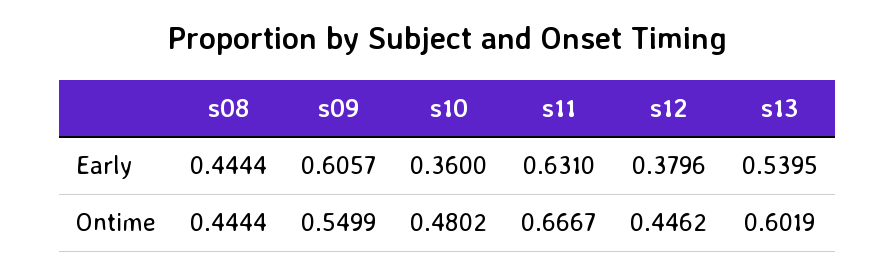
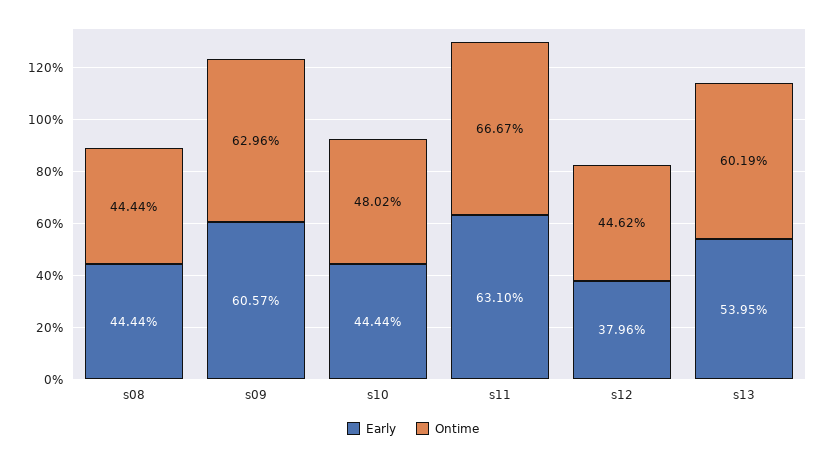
  {
    "Early": {
      "s08": 0.4444,
      "s09": 0.6057,
-     "s10": 0.36,
+     "s10": 0.4444,
      "s11": 0.631,
      "s12": 0.3796,
      "s13": 0.5395
    },
    "Ontime": {
      "s08": 0.4444,
-     "s09": 0.5499,
+     "s09": 0.6296,
      "s10": 0.4802,
      "s11": 0.6667,
      "s12": 0.4462,
      "s13": 0.6019
    }
  }

